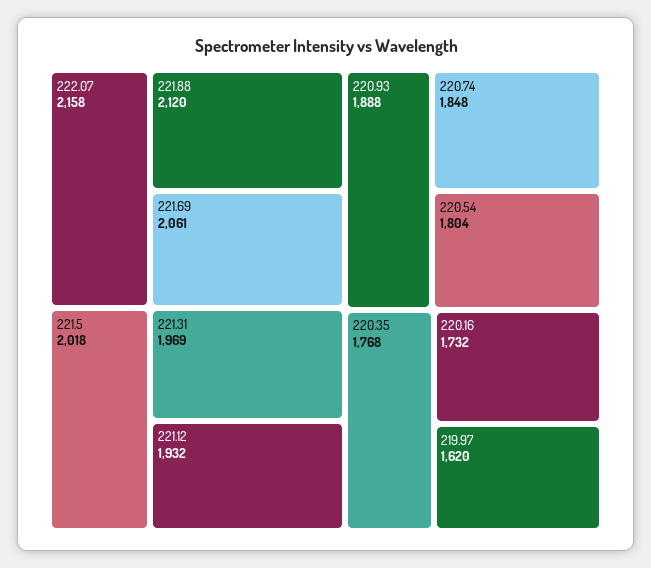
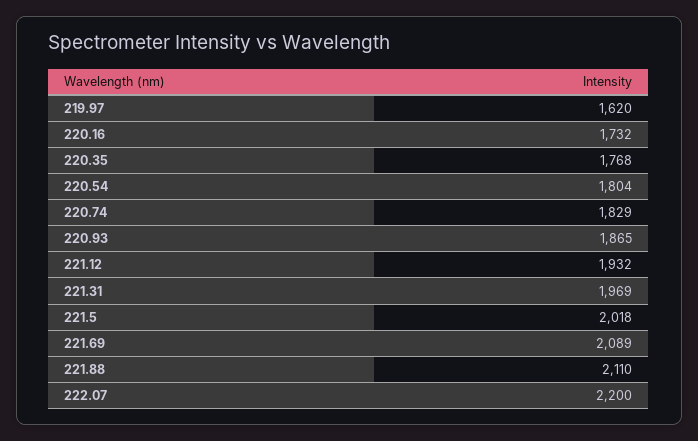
  {
-   "222.07": 2158,
+   "222.07": 2200,
-   "221.88": 2120,
+   "221.88": 2110,
-   "221.69": 2061,
+   "221.69": 2089,
    "221.5": 2018,
    "221.31": 1969,
    "221.12": 1932,
-   "220.93": 1888,
+   "220.93": 1865,
-   "220.74": 1848,
+   "220.74": 1829,
    "220.54": 1804,
    "220.35": 1768,
    "220.16": 1732,
    "219.97": 1620
  }

